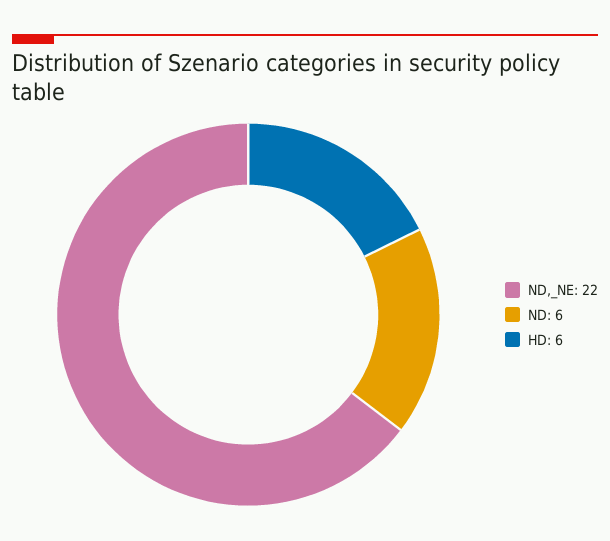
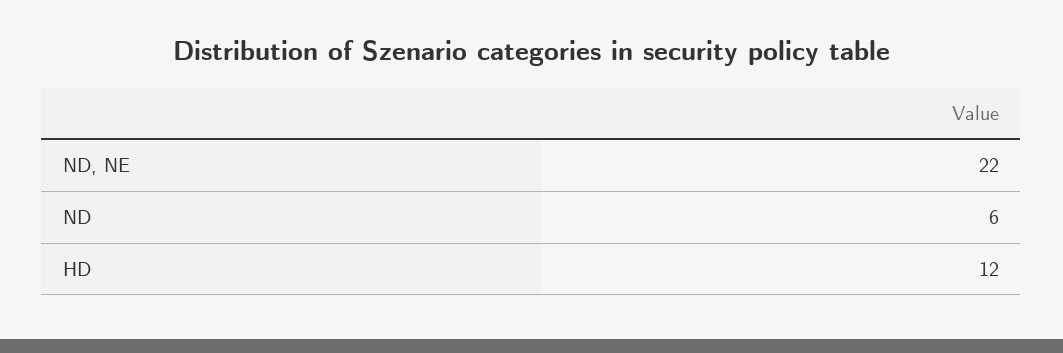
  {
    "ND,_NE": 22,
    "ND": 6,
-   "HD": 6
+   "HD": 12
  }

